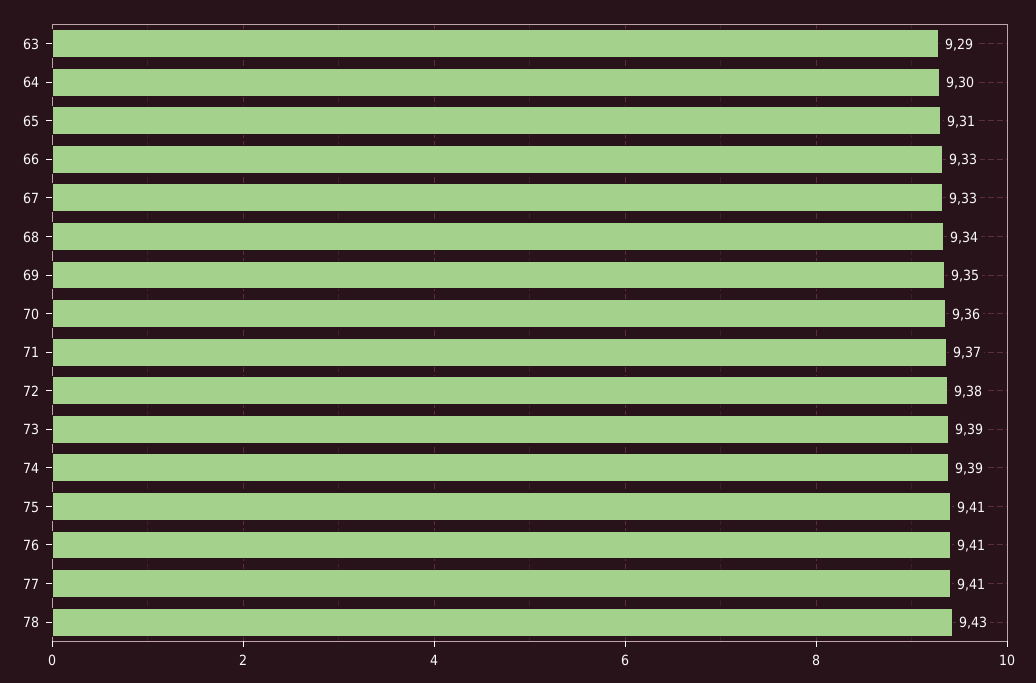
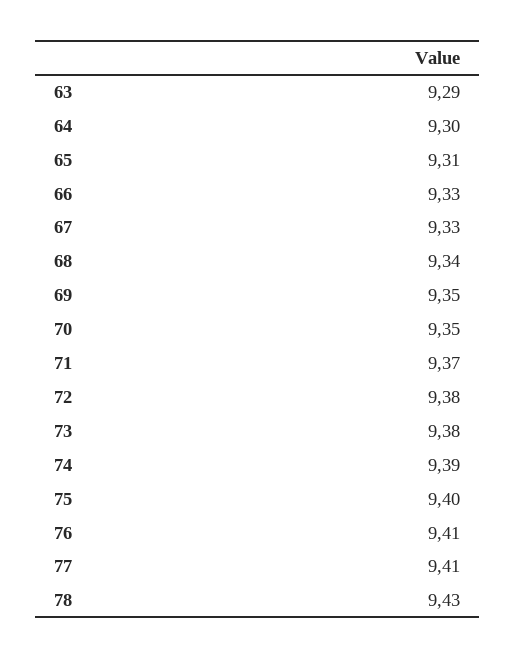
  {
    "63": 9.29,
    "64": 9.3,
    "65": 9.31,
    "66": 9.33,
    "67": 9.33,
    "68": 9.34,
    "69": 9.35,
-   "70": 9.36,
+   "70": 9.35,
    "71": 9.37,
    "72": 9.38,
-   "73": 9.39,
+   "73": 9.38,
    "74": 9.39,
-   "75": 9.41,
+   "75": 9.4,
    "76": 9.41,
    "77": 9.41,
    "78": 9.43
  }

